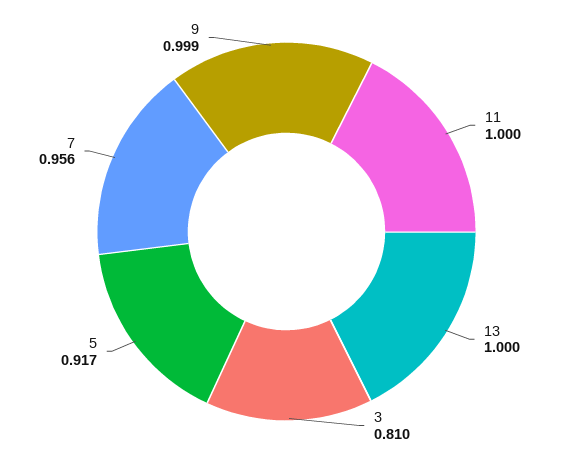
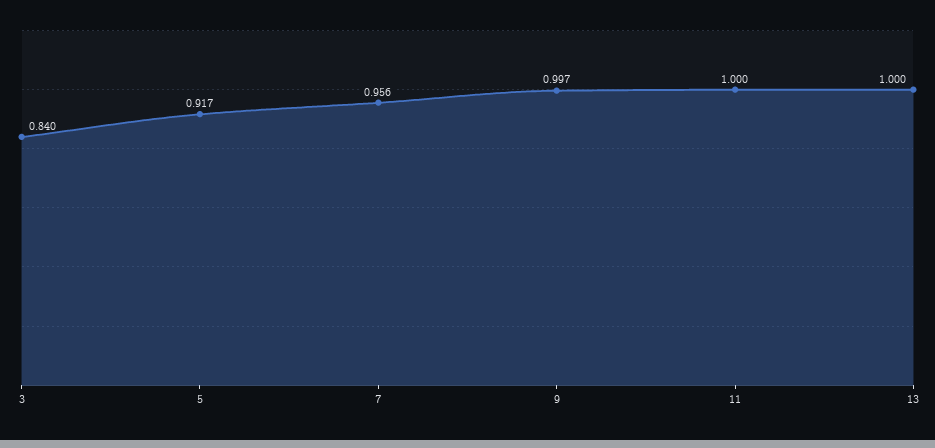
  {
    "11": 1,
    "13": 1,
-   "3": 0.81,
+   "3": 0.84,
    "5": 0.917,
    "7": 0.956,
-   "9": 0.999
+   "9": 0.997
  }

